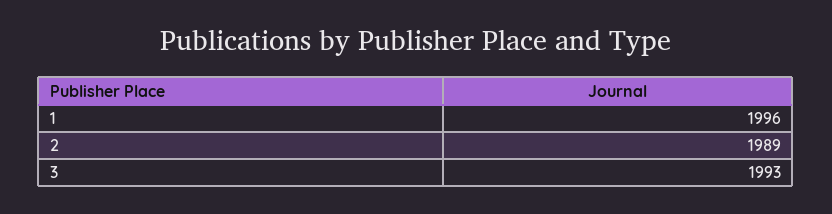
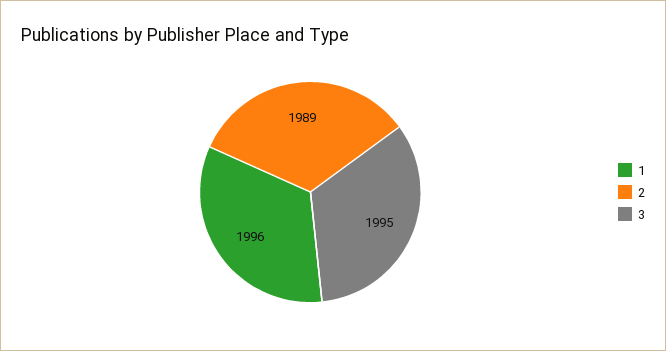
  {
    "1": 1996,
    "2": 1989,
-   "3": 1993
+   "3": 1995
  }

